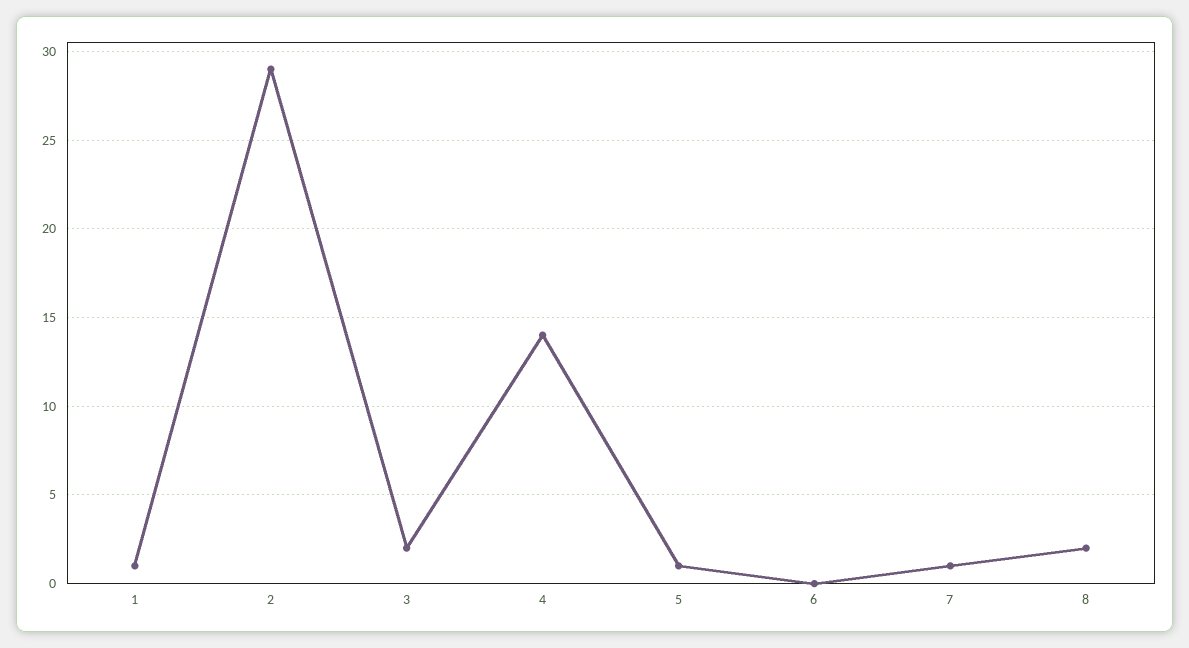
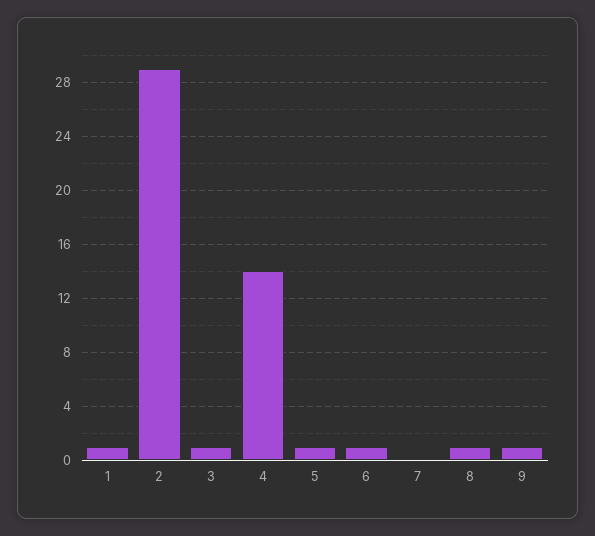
  {
    "1": 1,
    "2": 29,
-   "3": 2,
+   "3": 1,
    "4": 14,
    "5": 1,
-   "6": 0,
+   "6": 1,
-   "7": 1,
+   "7": 0,
-   "8": 2
+   "8": 1,
+   "9": 1
  }

